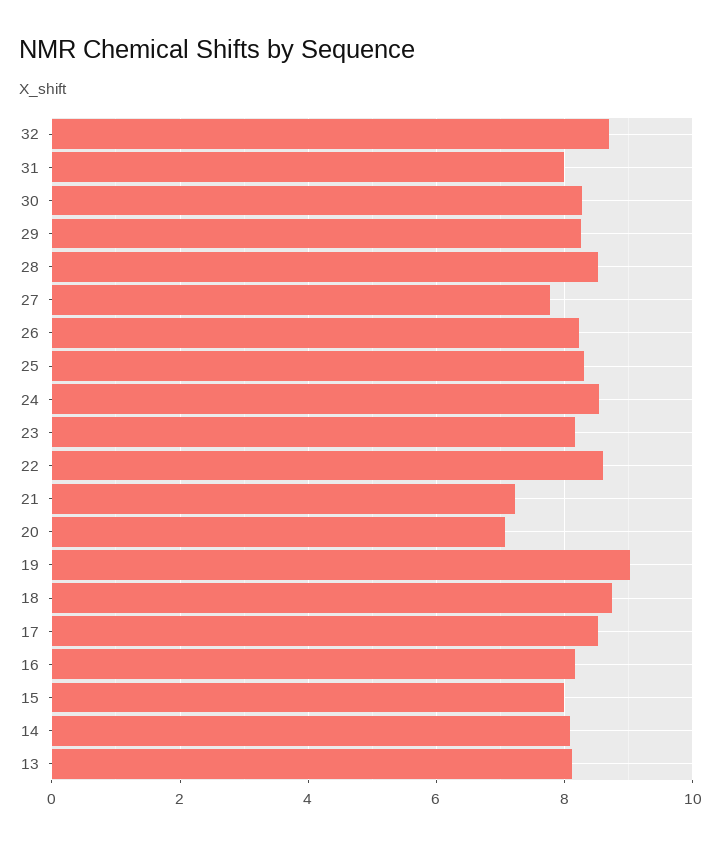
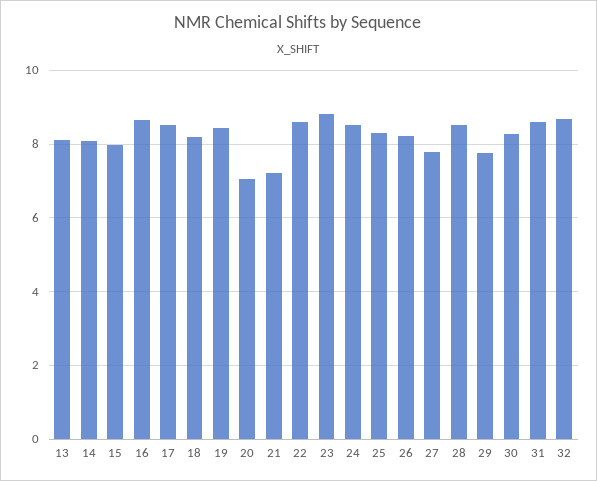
  {
    "32": 8.6,
-   "31": 8,
+   "31": 8.6,
    "30": 8.2,
-   "29": 8.2,
+   "29": 7.8,
    "28": 8.6,
    "27": 7.8,
    "26": 8.2,
    "25": 8.2,
    "24": 8.6,
-   "23": 8.2,
+   "23": 8.8,
    "22": 8.6,
    "21": 7.2,
    "20": 7,
-   "19": 9,
+   "19": 8.4,
-   "18": 8.8,
+   "18": 8.2,
    "17": 8.6,
-   "16": 8.2,
+   "16": 8.6,
    "15": 8,
    "14": 8,
    "13": 8.2
  }

